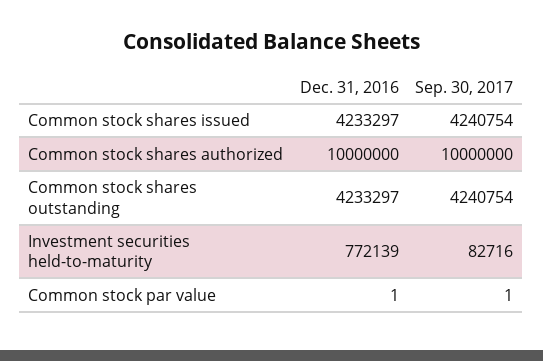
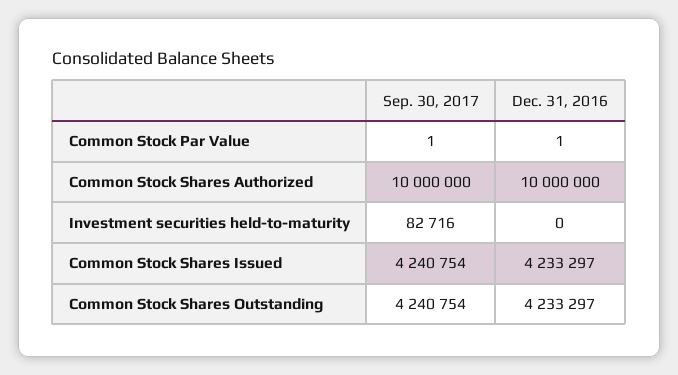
  {
    "Dec. 31, 2016": {
      "Common stock shares issued": 4233297,
      "Common stock shares authorized": 10000000,
      "Common stock shares outstanding": 4233297,
-     "Investment securities held-to-maturity": 772139,
+     "Investment securities held-to-maturity": 0,
      "Common stock par value": 1
    },
    "Sep. 30, 2017": {
      "Common stock shares issued": 4240754,
      "Common stock shares authorized": 10000000,
      "Common stock shares outstanding": 4240754,
      "Investment securities held-to-maturity": 82716,
      "Common stock par value": 1
    }
  }

